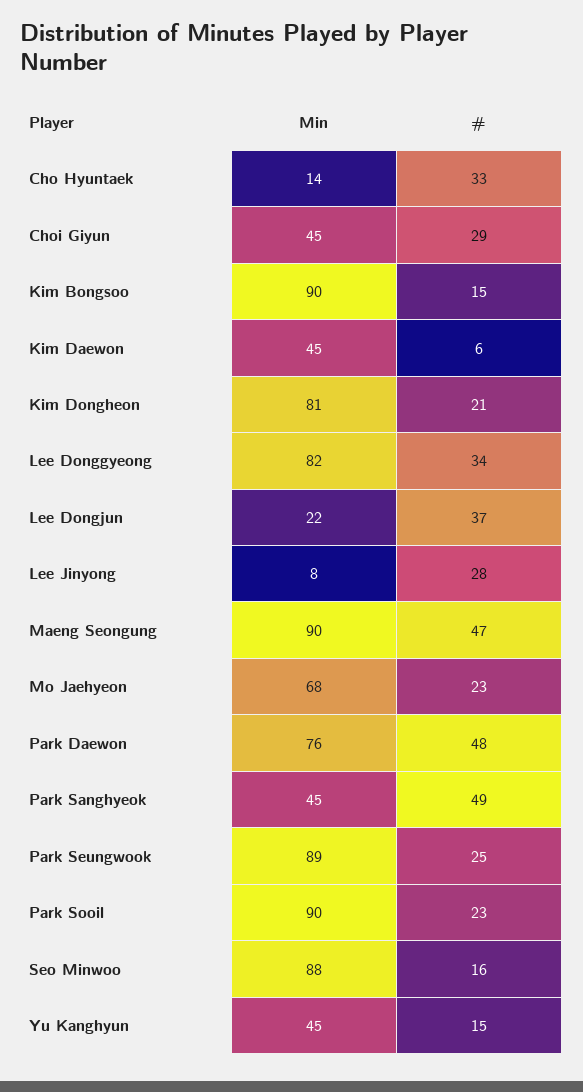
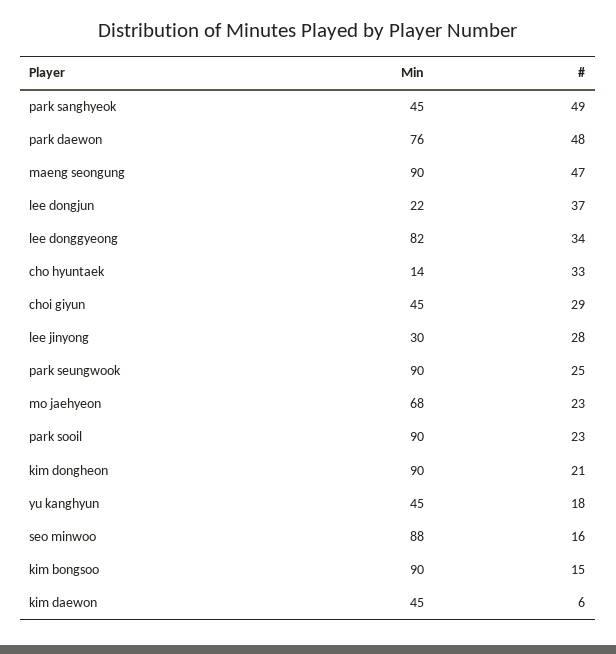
  {
    "Min": {
      "Cho Hyuntaek": 14,
      "Choi Giyun": 45,
      "Kim Bongsoo": 90,
      "Kim Daewon": 45,
-     "Kim Dongheon": 81,
+     "Kim Dongheon": 90,
      "Lee Donggyeong": 82,
      "Lee Dongjun": 22,
-     "Lee Jinyong": 8,
+     "Lee Jinyong": 30,
      "Maeng Seongung": 90,
      "Mo Jaehyeon": 68,
      "Park Daewon": 76,
      "Park Sanghyeok": 45,
-     "Park Seungwook": 89,
+     "Park Seungwook": 90,
      "Park Sooil": 90,
      "Seo Minwoo": 88,
      "Yu Kanghyun": 45
    },
    "#": {
      "Cho Hyuntaek": 33,
      "Choi Giyun": 29,
      "Kim Bongsoo": 15,
      "Kim Daewon": 6,
      "Kim Dongheon": 21,
      "Lee Donggyeong": 34,
      "Lee Dongjun": 37,
      "Lee Jinyong": 28,
      "Maeng Seongung": 47,
      "Mo Jaehyeon": 23,
      "Park Daewon": 48,
      "Park Sanghyeok": 49,
      "Park Seungwook": 25,
      "Park Sooil": 23,
      "Seo Minwoo": 16,
-     "Yu Kanghyun": 15
+     "Yu Kanghyun": 18
    }
  }

